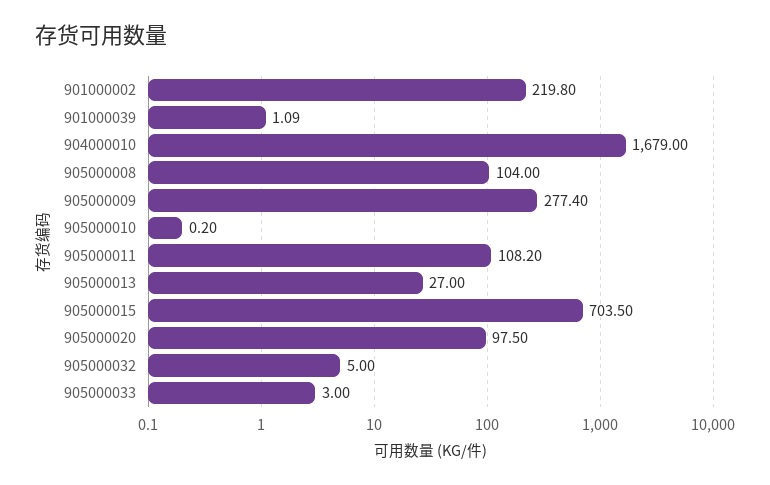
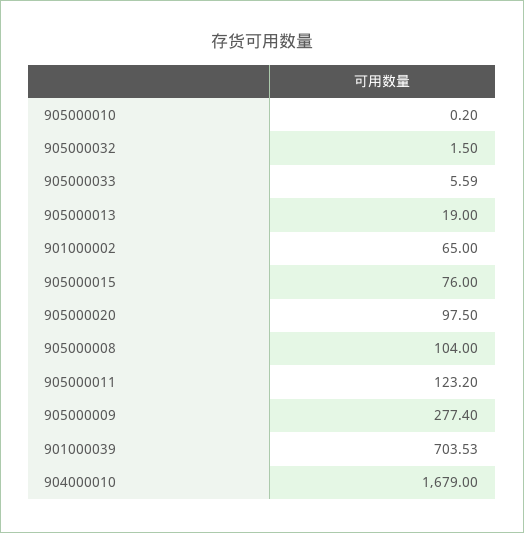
  {
-   "901000002": 219.8,
+   "901000002": 65,
-   "901000039": 1.09,
+   "901000039": 703.53,
    "904000010": 1679,
    "905000008": 104,
    "905000009": 277.4,
    "905000010": 0.2,
-   "905000011": 108.2,
+   "905000011": 123.2,
-   "905000013": 27,
+   "905000013": 19,
-   "905000015": 703.5,
+   "905000015": 76,
    "905000020": 97.5,
-   "905000032": 5,
+   "905000032": 1.5,
-   "905000033": 3
+   "905000033": 5.59
  }

